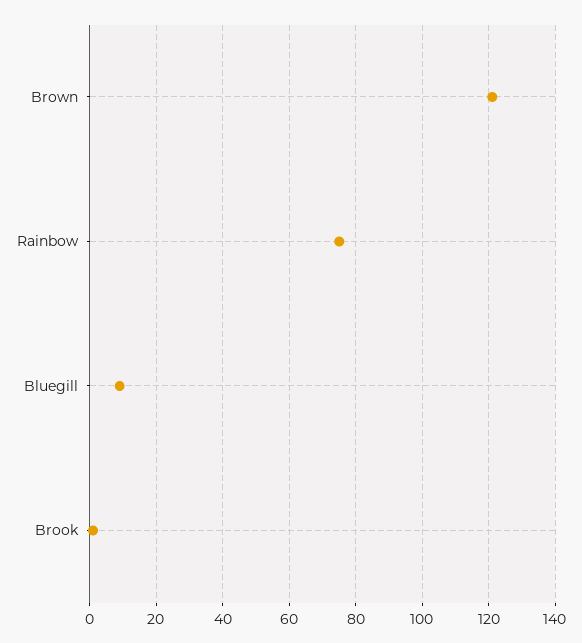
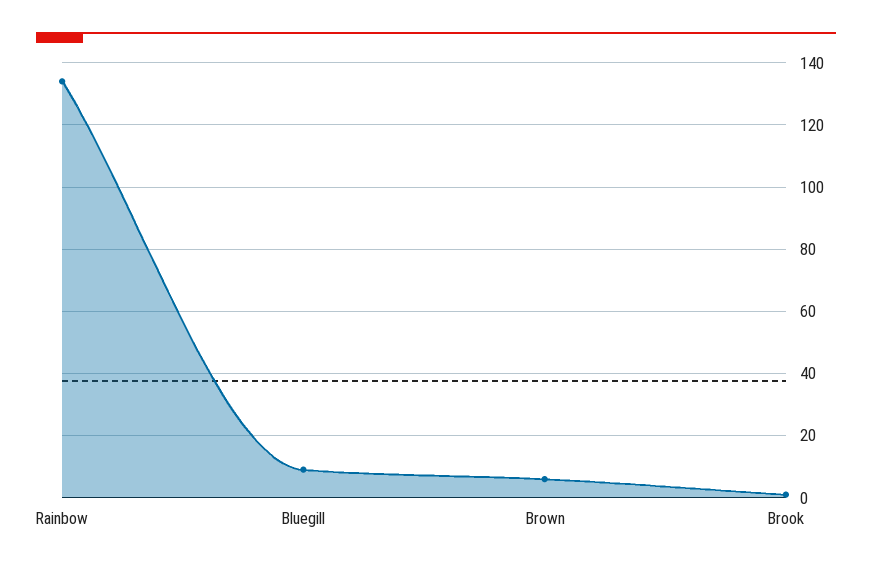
  {
-   "Brown": 120,
+   "Brown": 5,
-   "Rainbow": 75,
+   "Rainbow": 135,
    "Bluegill": 10,
    "Brook": 0
  }

